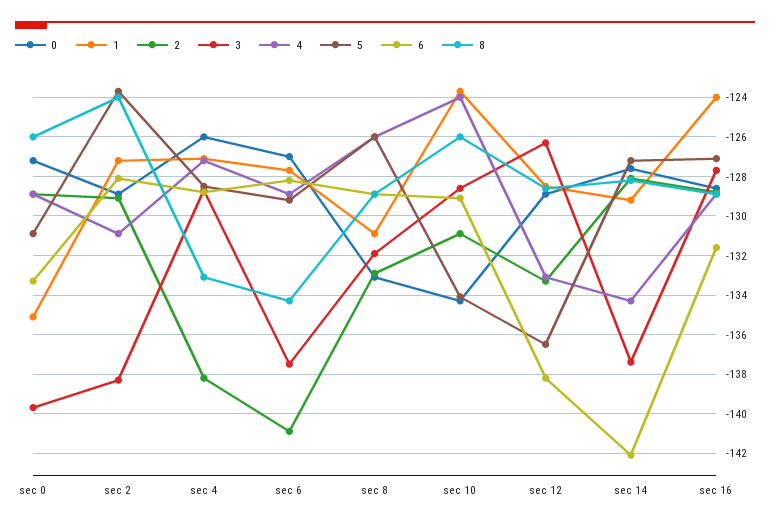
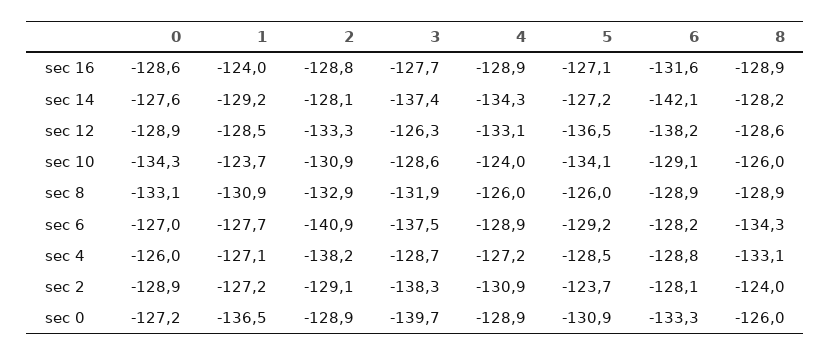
  {
    "0": {
      "sec 0": -127.2,
      "sec 2": -128.9,
      "sec 4": -126,
      "sec 6": -127,
      "sec 8": -133.1,
      "sec 10": -134.3,
      "sec 12": -128.9,
      "sec 14": -127.6,
      "sec 16": -128.6
    },
    "1": {
-     "sec 0": -135,
+     "sec 0": -136.5,
      "sec 2": -127.2,
      "sec 4": -127.1,
      "sec 6": -127.7,
      "sec 8": -130.9,
      "sec 10": -123.7,
      "sec 12": -128.5,
      "sec 14": -129.2,
      "sec 16": -124
    },
    "2": {
      "sec 0": -128.9,
      "sec 2": -129.1,
      "sec 4": -138.2,
      "sec 6": -140.9,
      "sec 8": -132.9,
      "sec 10": -130.9,
      "sec 12": -133.3,
      "sec 14": -128.1,
      "sec 16": -128.8
    },
    "3": {
      "sec 0": -139.7,
      "sec 2": -138.3,
      "sec 4": -128.7,
      "sec 6": -137.5,
      "sec 8": -131.9,
      "sec 10": -128.6,
      "sec 12": -126.3,
      "sec 14": -137.4,
      "sec 16": -127.7
    },
    "4": {
      "sec 0": -128.9,
      "sec 2": -130.9,
      "sec 4": -127.2,
      "sec 6": -128.9,
      "sec 8": -126,
      "sec 10": -124,
      "sec 12": -133.1,
      "sec 14": -134.3,
      "sec 16": -128.9
    },
    "5": {
      "sec 0": -130.9,
      "sec 2": -123.7,
      "sec 4": -128.5,
      "sec 6": -129.2,
      "sec 8": -126,
      "sec 10": -134.1,
      "sec 12": -136.5,
      "sec 14": -127.2,
      "sec 16": -127.1
    },
    "6": {
      "sec 0": -133.3,
      "sec 2": -128.1,
      "sec 4": -128.8,
      "sec 6": -128.2,
      "sec 8": -128.9,
      "sec 10": -129.1,
      "sec 12": -138.2,
      "sec 14": -142.1,
      "sec 16": -131.6
    },
    "8": {
      "sec 0": -126,
      "sec 2": -124,
      "sec 4": -133.1,
      "sec 6": -134.3,
      "sec 8": -128.9,
      "sec 10": -126,
      "sec 12": -128.6,
      "sec 14": -128.2,
      "sec 16": -128.9
    }
  }

